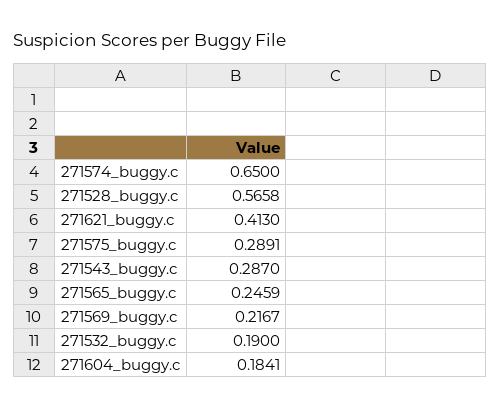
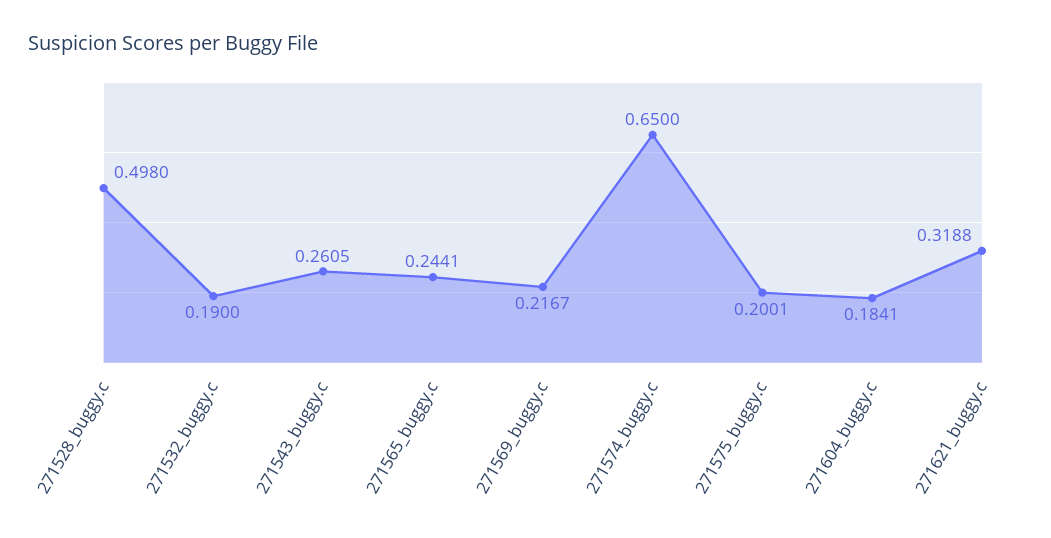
  {
    "271574_buggy.c": 0.65,
-   "271528_buggy.c": 0.5658,
+   "271528_buggy.c": 0.498,
-   "271621_buggy.c": 0.413,
+   "271621_buggy.c": 0.3188,
-   "271575_buggy.c": 0.2891,
+   "271575_buggy.c": 0.2001,
-   "271543_buggy.c": 0.287,
+   "271543_buggy.c": 0.2605,
-   "271565_buggy.c": 0.2459,
+   "271565_buggy.c": 0.2441,
    "271569_buggy.c": 0.2167,
    "271532_buggy.c": 0.19,
    "271604_buggy.c": 0.1841
  }

